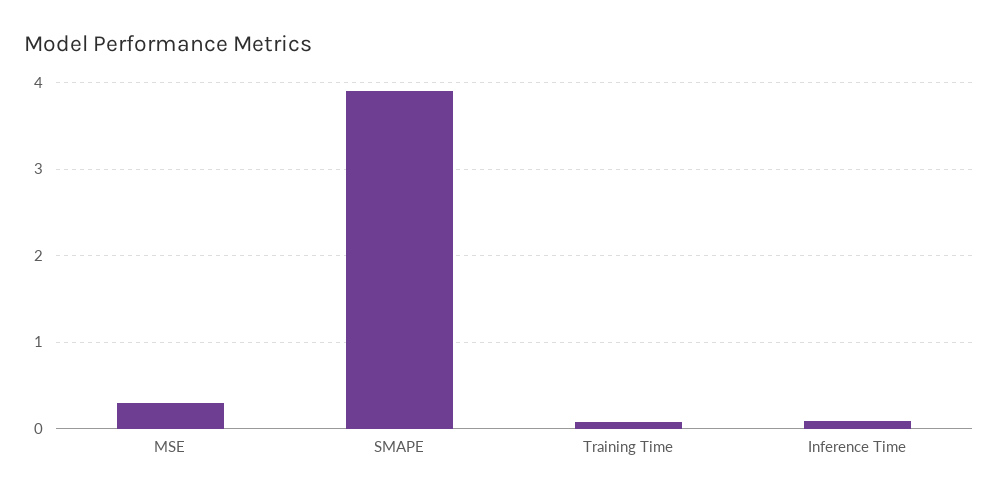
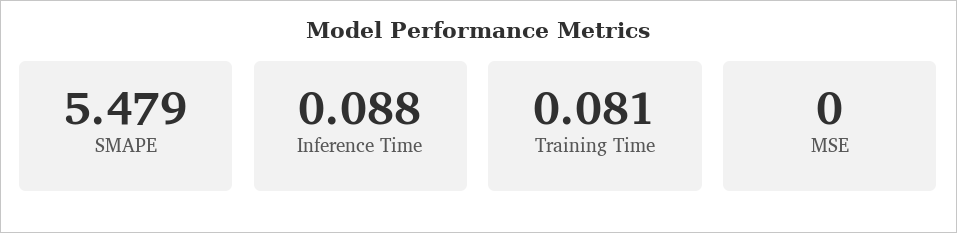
  {
-   "MSE": 0.3,
+   "MSE": 0,
-   "SMAPE": 3.9,
+   "SMAPE": 5.479,
    "Training Time": 0.081,
    "Inference Time": 0.088
  }

